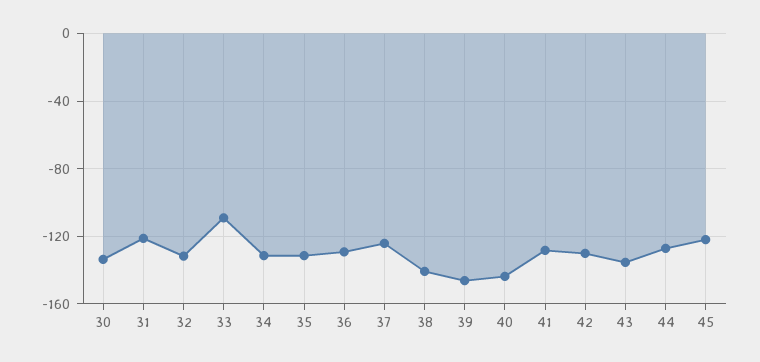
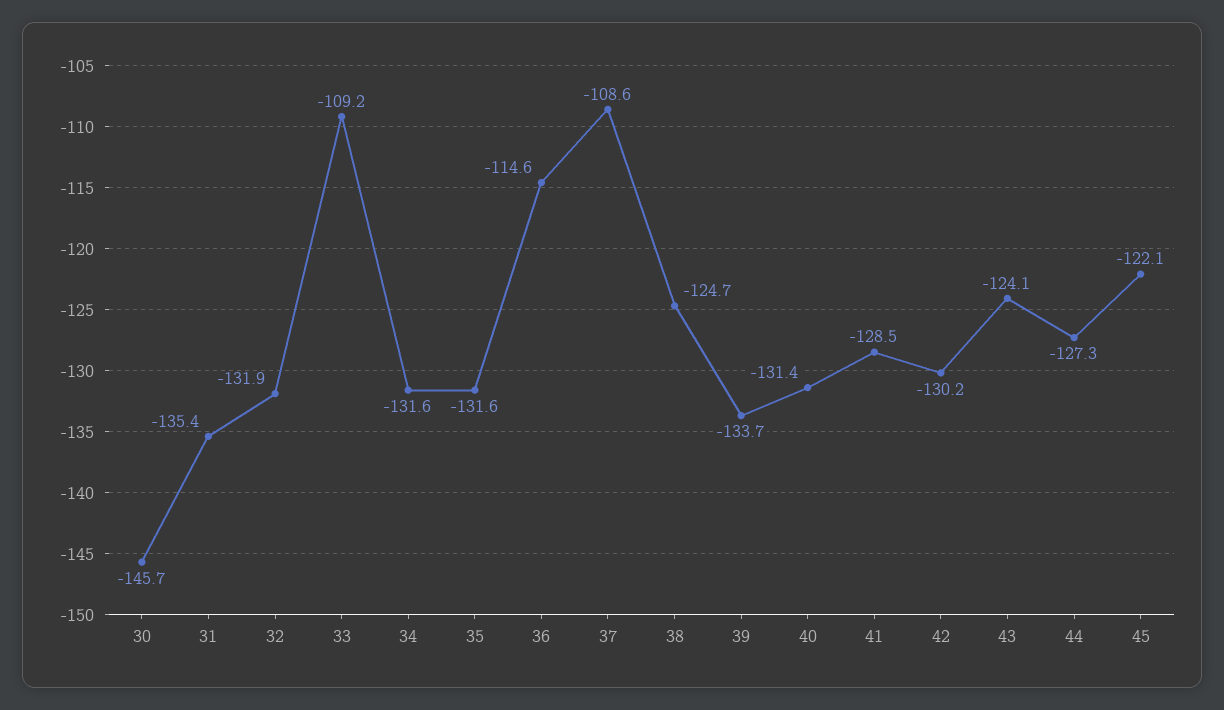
  {
-   "30": -135,
+   "30": -145.7,
-   "31": -120,
+   "31": -135.4,
    "32": -131.9,
    "33": -109.2,
    "34": -131.6,
    "35": -131.6,
-   "36": -130,
+   "36": -114.6,
-   "37": -125,
+   "37": -108.6,
-   "38": -140,
+   "38": -124.7,
-   "39": -145,
+   "39": -133.7,
-   "40": -145,
+   "40": -131.4,
    "41": -128.5,
    "42": -130.2,
-   "43": -135,
+   "43": -124.1,
    "44": -127.3,
    "45": -122.1
  }

